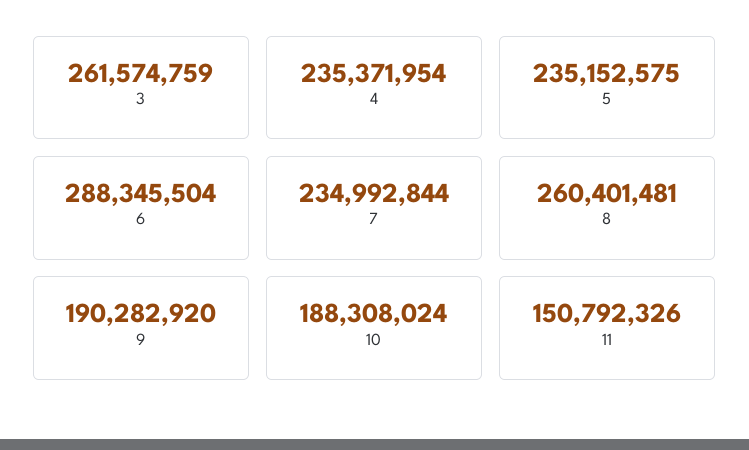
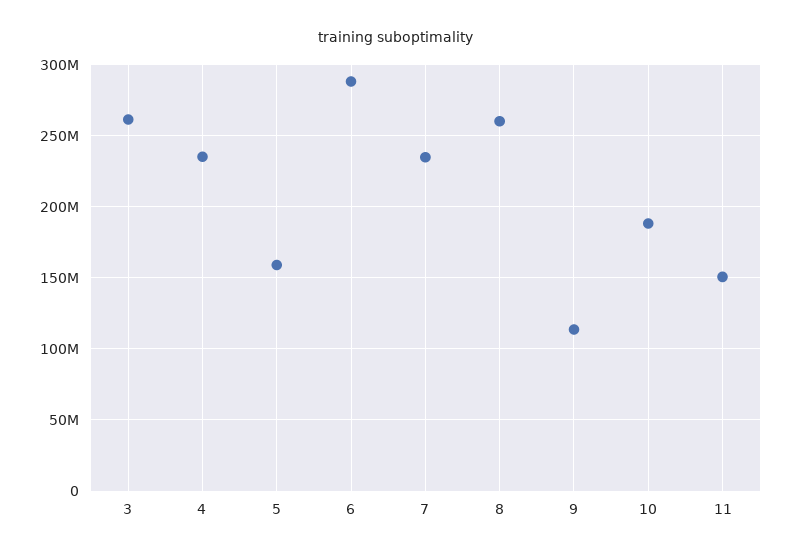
  {
    "3": 261574759,
    "4": 235371954,
-   "5": 235152575,
+   "5": 160000000,
    "6": 288345504,
    "7": 234992844,
    "8": 260401481,
-   "9": 190282920,
+   "9": 115000000,
    "10": 188308024,
    "11": 150792326
  }

